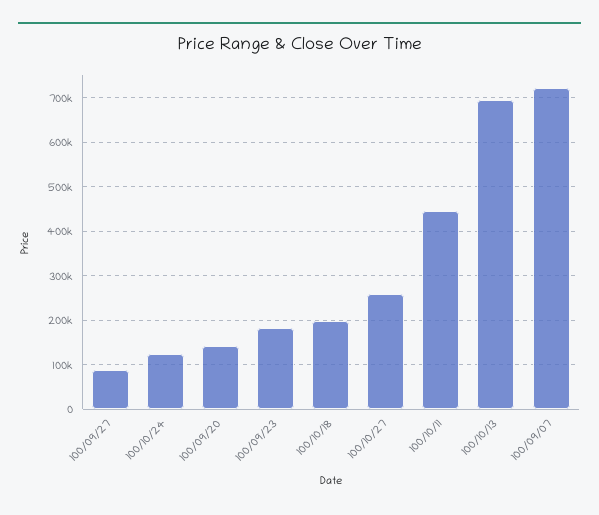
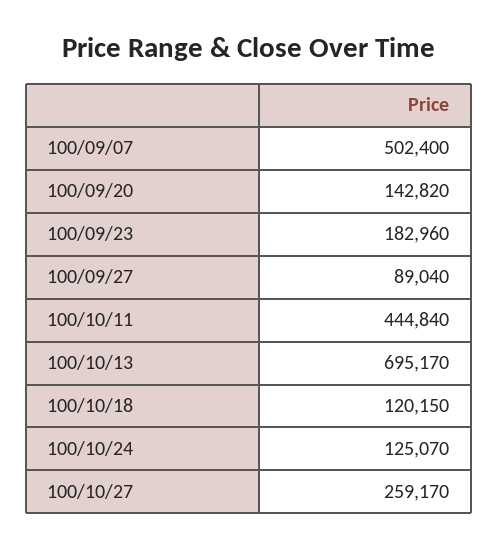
  {
    "100/09/27": 89040,
    "100/10/24": 125070,
    "100/09/20": 142820,
    "100/09/23": 182960,
-   "100/10/18": 200000,
+   "100/10/18": 120150,
    "100/10/27": 259170,
    "100/10/11": 444840,
    "100/10/13": 695170,
-   "100/09/07": 720000
+   "100/09/07": 502400
  }

